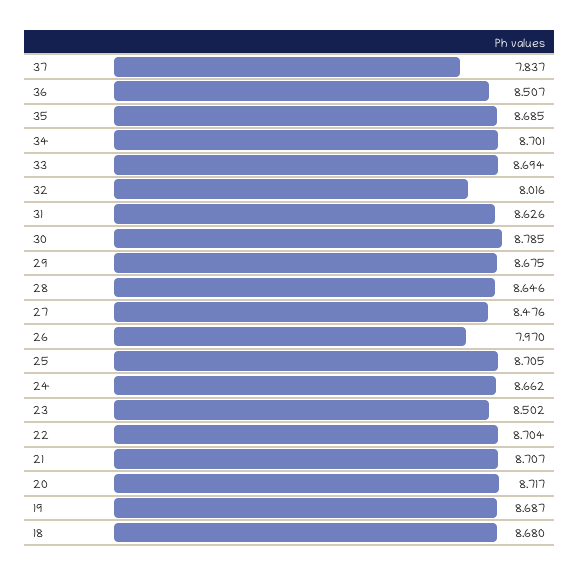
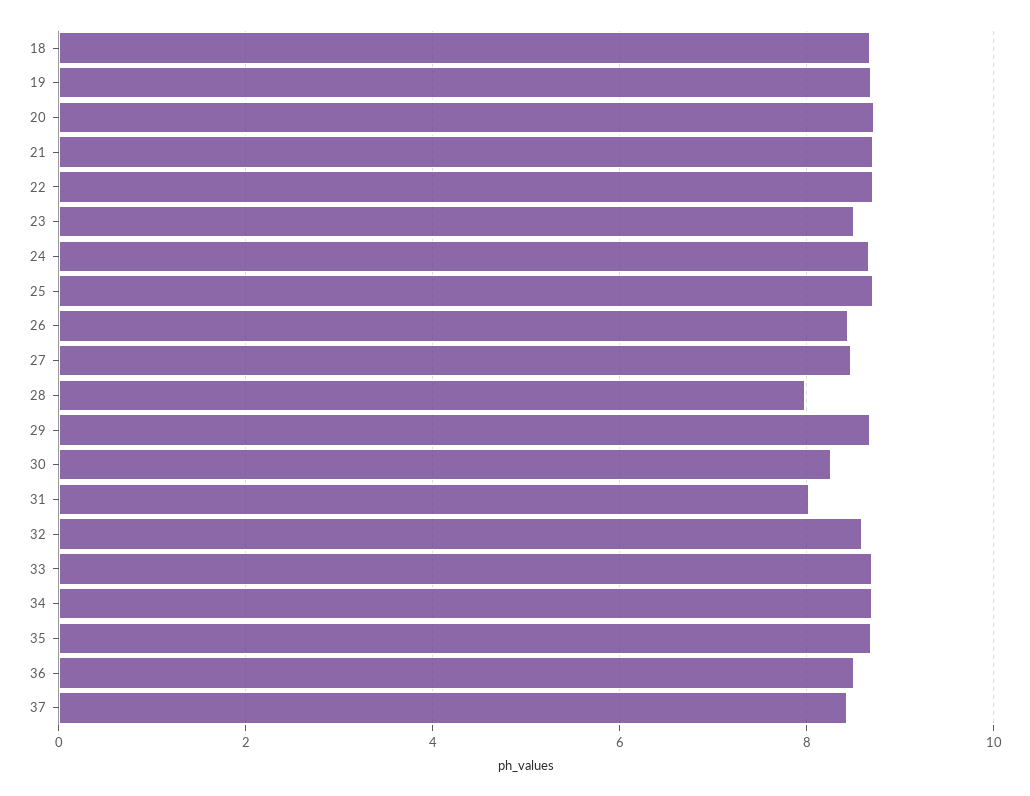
  {
-   "37": 7.837,
+   "37": 8.4,
    "36": 8.507,
    "35": 8.685,
    "34": 8.701,
    "33": 8.694,
-   "32": 8.016,
+   "32": 8.6,
-   "31": 8.626,
+   "31": 8,
-   "30": 8.785,
+   "30": 8.2,
    "29": 8.675,
-   "28": 8.646,
+   "28": 8,
    "27": 8.476,
-   "26": 7.97,
+   "26": 8.4,
    "25": 8.705,
    "24": 8.662,
    "23": 8.502,
    "22": 8.704,
    "21": 8.707,
    "20": 8.717,
    "19": 8.687,
    "18": 8.68
  }

